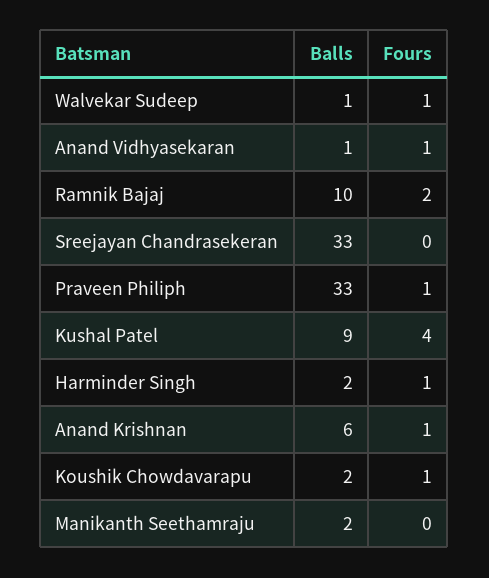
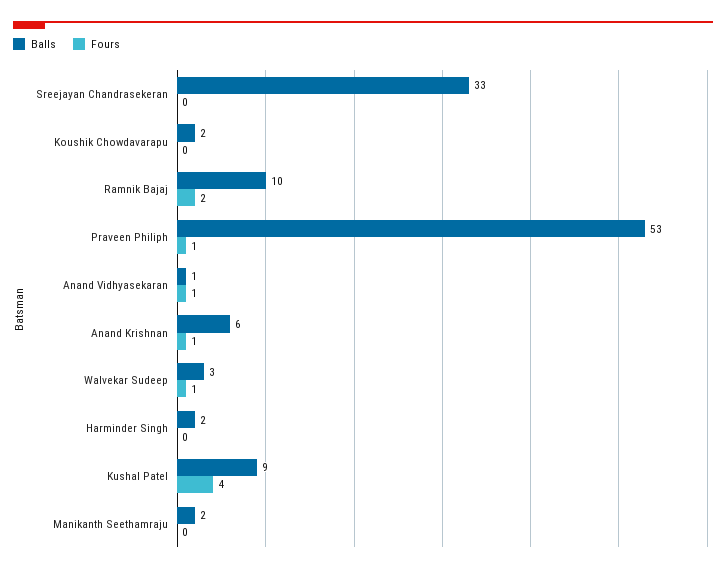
  {
    "Balls": {
-     "Walvekar Sudeep": 1,
+     "Walvekar Sudeep": 3,
      "Anand Vidhyasekaran": 1,
      "Ramnik Bajaj": 10,
      "Sreejayan Chandrasekeran": 33,
-     "Praveen Philiph": 33,
+     "Praveen Philiph": 53,
      "Kushal Patel": 9,
      "Harminder Singh": 2,
      "Anand Krishnan": 6,
      "Koushik Chowdavarapu": 2,
      "Manikanth Seethamraju": 2
    },
    "Fours": {
      "Walvekar Sudeep": 1,
      "Anand Vidhyasekaran": 1,
      "Ramnik Bajaj": 2,
      "Sreejayan Chandrasekeran": 0,
      "Praveen Philiph": 1,
      "Kushal Patel": 4,
-     "Harminder Singh": 1,
+     "Harminder Singh": 0,
      "Anand Krishnan": 1,
-     "Koushik Chowdavarapu": 1,
+     "Koushik Chowdavarapu": 0,
      "Manikanth Seethamraju": 0
    }
  }

